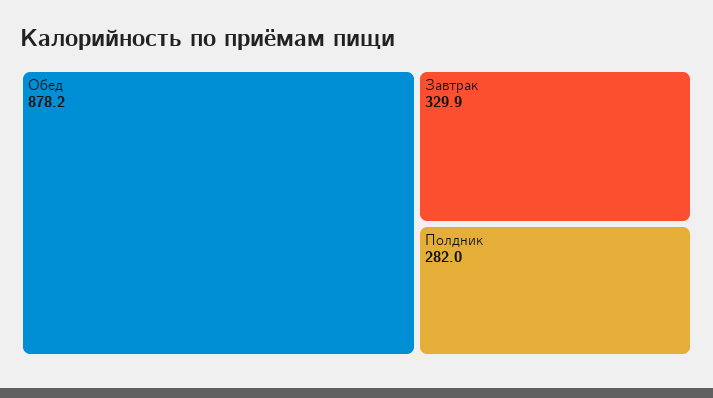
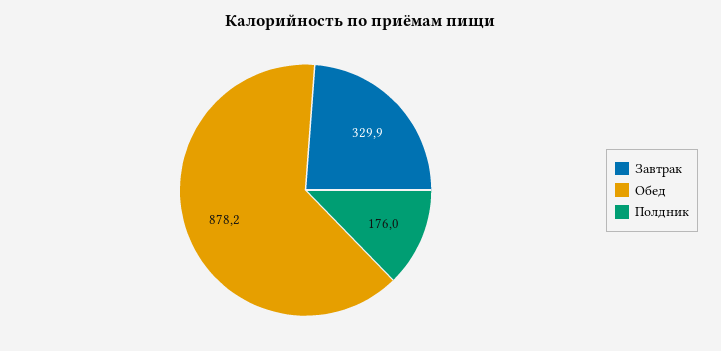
  {
    "Обед": 878.2,
    "Завтрак": 329.9,
-   "Полдник": 282
+   "Полдник": 176
  }

